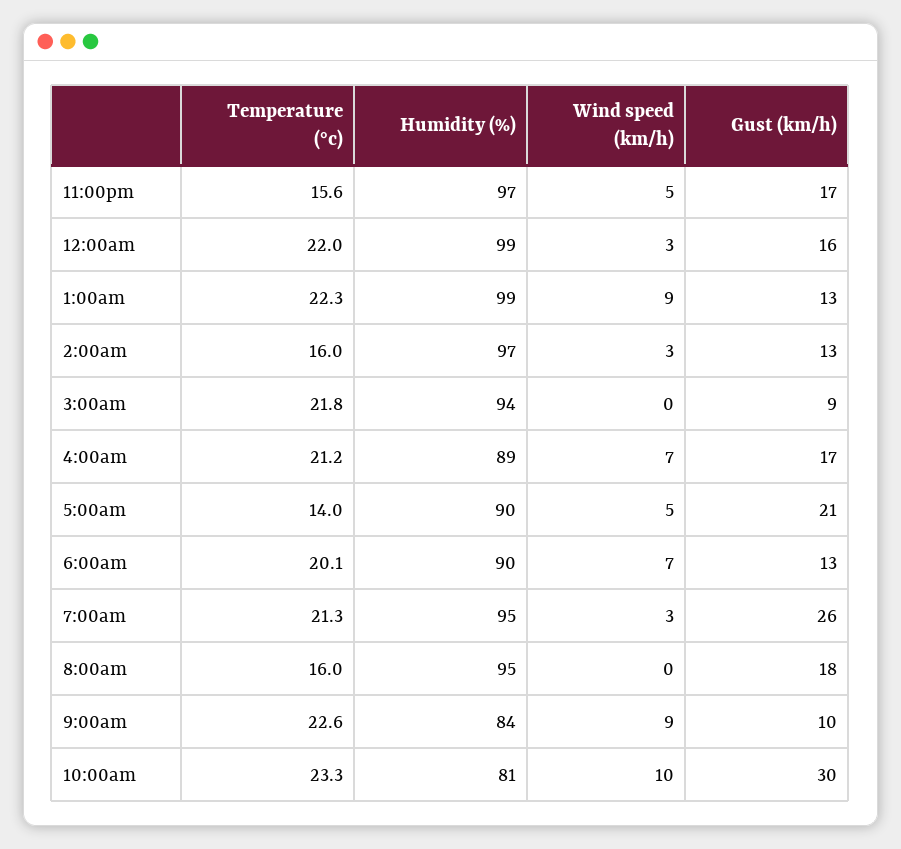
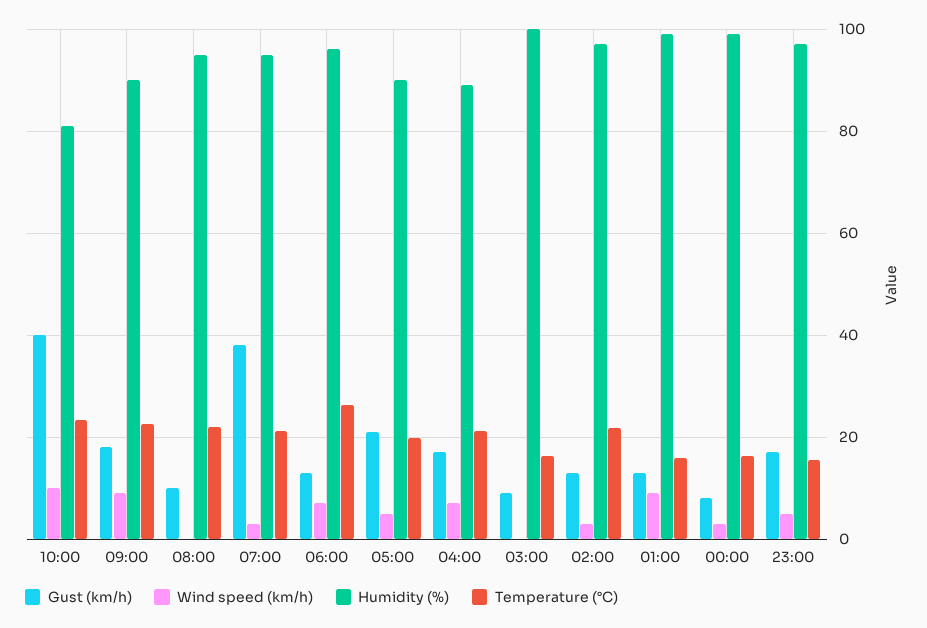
  {
    "Temperature (°c)": {
      "11:00pm": 15.6,
-     "12:00am": 22,
+     "12:00am": 16,
-     "1:00am": 22.3,
+     "1:00am": 16,
-     "2:00am": 16,
+     "2:00am": 22,
-     "3:00am": 21.8,
+     "3:00am": 16,
      "4:00am": 21.2,
-     "5:00am": 14,
+     "5:00am": 20,
-     "6:00am": 20.1,
+     "6:00am": 26,
      "7:00am": 21.3,
-     "8:00am": 16,
+     "8:00am": 22,
      "9:00am": 22.6,
      "10:00am": 23.3
    },
    "Humidity (%)": {
      "11:00pm": 97,
      "12:00am": 99,
      "1:00am": 99,
      "2:00am": 97,
-     "3:00am": 94,
+     "3:00am": 100,
      "4:00am": 89,
      "5:00am": 90,
-     "6:00am": 90,
+     "6:00am": 96,
      "7:00am": 95,
      "8:00am": 95,
-     "9:00am": 84,
+     "9:00am": 90,
      "10:00am": 81
    },
    "Wind speed (km/h)": {
      "11:00pm": 5,
      "12:00am": 3,
      "1:00am": 9,
      "2:00am": 3,
      "3:00am": 0,
      "4:00am": 7,
      "5:00am": 5,
      "6:00am": 7,
      "7:00am": 3,
      "8:00am": 0,
      "9:00am": 9,
      "10:00am": 10
    },
    "Gust (km/h)": {
      "11:00pm": 17,
-     "12:00am": 16,
+     "12:00am": 8,
      "1:00am": 13,
      "2:00am": 13,
      "3:00am": 9,
      "4:00am": 17,
      "5:00am": 21,
      "6:00am": 13,
-     "7:00am": 26,
+     "7:00am": 38,
-     "8:00am": 18,
+     "8:00am": 10,
-     "9:00am": 10,
+     "9:00am": 18,
-     "10:00am": 30
+     "10:00am": 40
    }
  }

